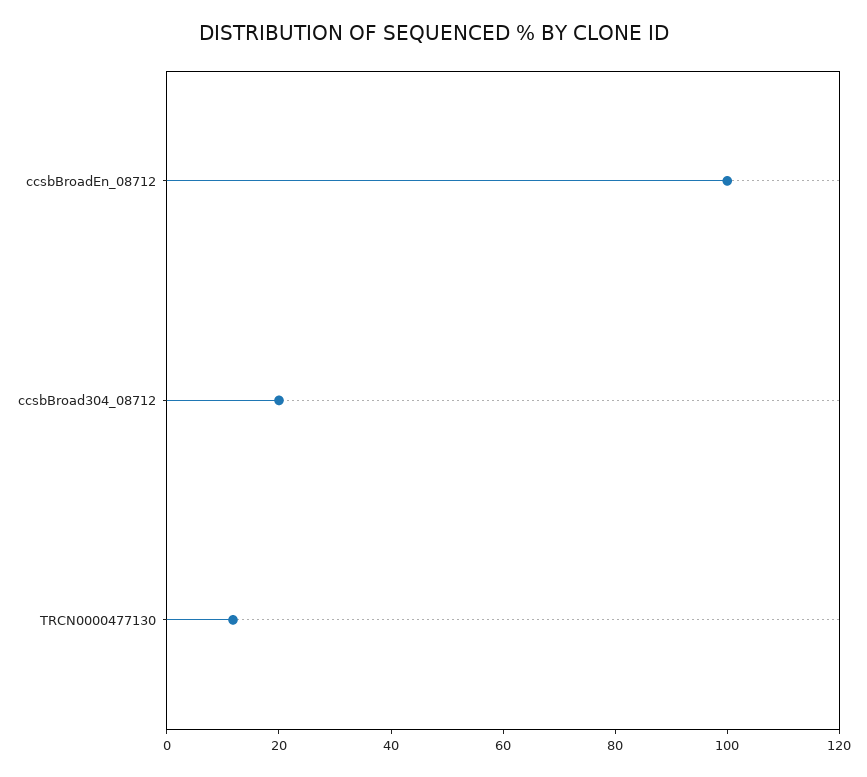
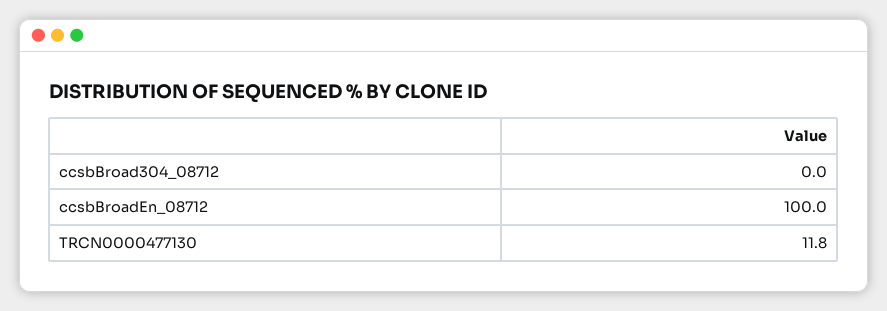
  {
    "ccsbBroadEn_08712": 100,
-   "ccsbBroad304_08712": 20,
+   "ccsbBroad304_08712": 0,
    "TRCN0000477130": 11.8
  }

